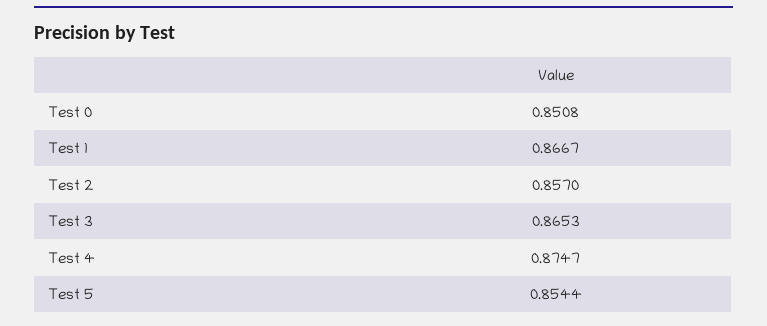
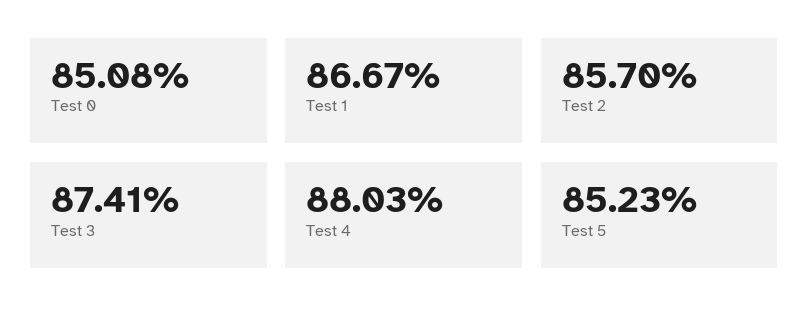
  {
    "Test 0": 0.8508,
    "Test 1": 0.8667,
    "Test 2": 0.857,
-   "Test 3": 0.8653,
+   "Test 3": 0.8741,
-   "Test 4": 0.8747,
+   "Test 4": 0.8803,
-   "Test 5": 0.8544
+   "Test 5": 0.8523
  }

